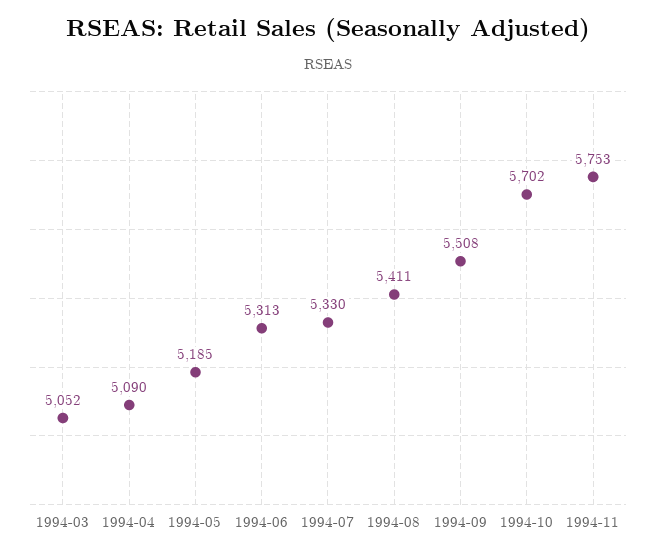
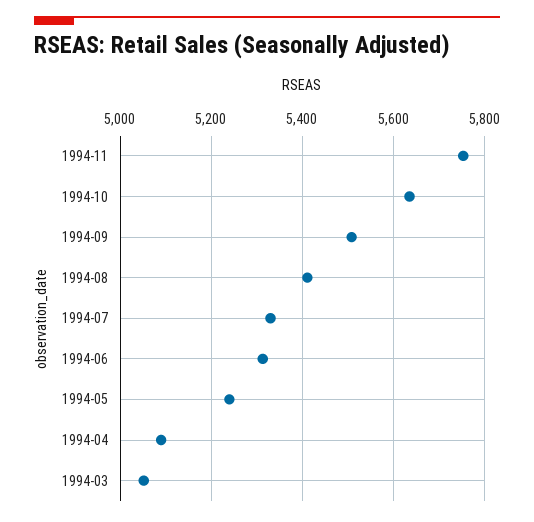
  {
    "1994-03": 5052,
    "1994-04": 5090,
-   "1994-05": 5185,
+   "1994-05": 5240,
    "1994-06": 5313,
    "1994-07": 5330,
    "1994-08": 5411,
    "1994-09": 5508,
-   "1994-10": 5702,
+   "1994-10": 5640,
    "1994-11": 5753
  }

